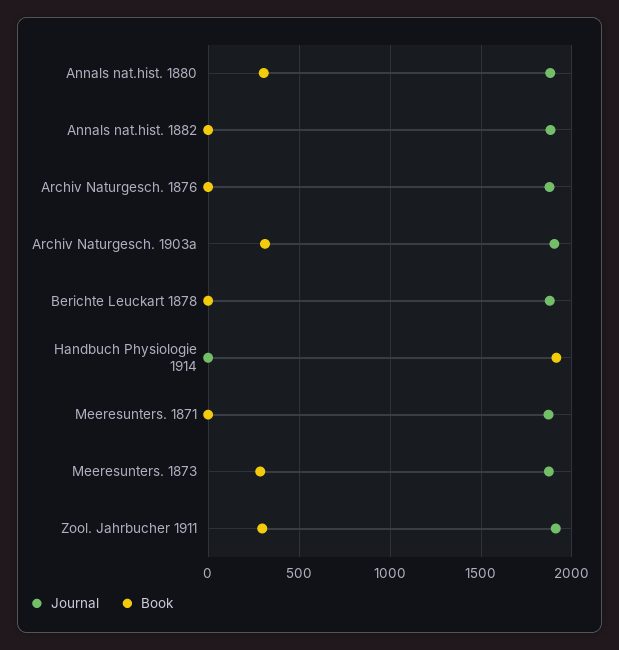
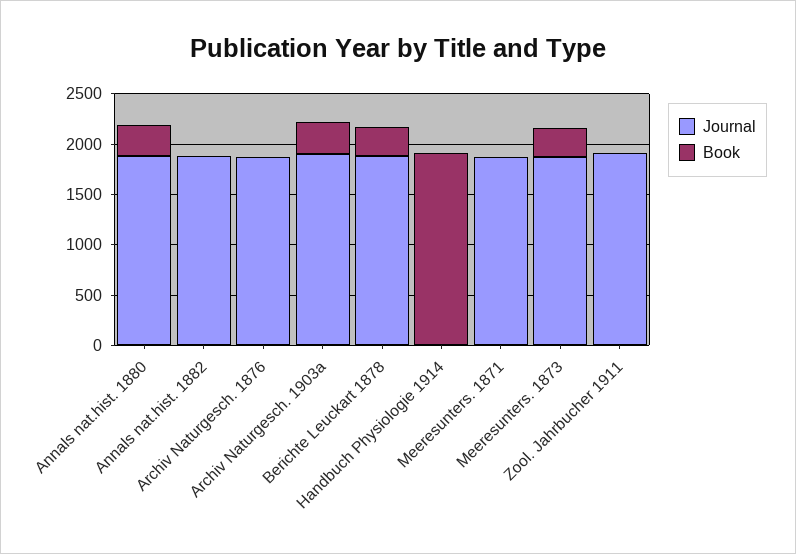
  {
    "Journal": {
      "Annals nat.hist. 1880": 1900,
      "Annals nat.hist. 1882": 1900,
      "Archiv Naturgesch. 1876": 1900,
      "Archiv Naturgesch. 1903a": 1900,
      "Berichte Leuckart 1878": 1900,
      "Handbuch Physiologie 1914": 0,
      "Meeresunters. 1871": 1850,
      "Meeresunters. 1873": 1850,
      "Zool. Jahrbucher 1911": 1900
    },
    "Book": {
      "Annals nat.hist. 1880": 300,
      "Annals nat.hist. 1882": 0,
      "Archiv Naturgesch. 1876": 0,
      "Archiv Naturgesch. 1903a": 300,
-     "Berichte Leuckart 1878": 0,
+     "Berichte Leuckart 1878": 300,
      "Handbuch Physiologie 1914": 1900,
      "Meeresunters. 1871": 0,
      "Meeresunters. 1873": 300,
-     "Zool. Jahrbucher 1911": 300
+     "Zool. Jahrbucher 1911": 0
    }
  }

